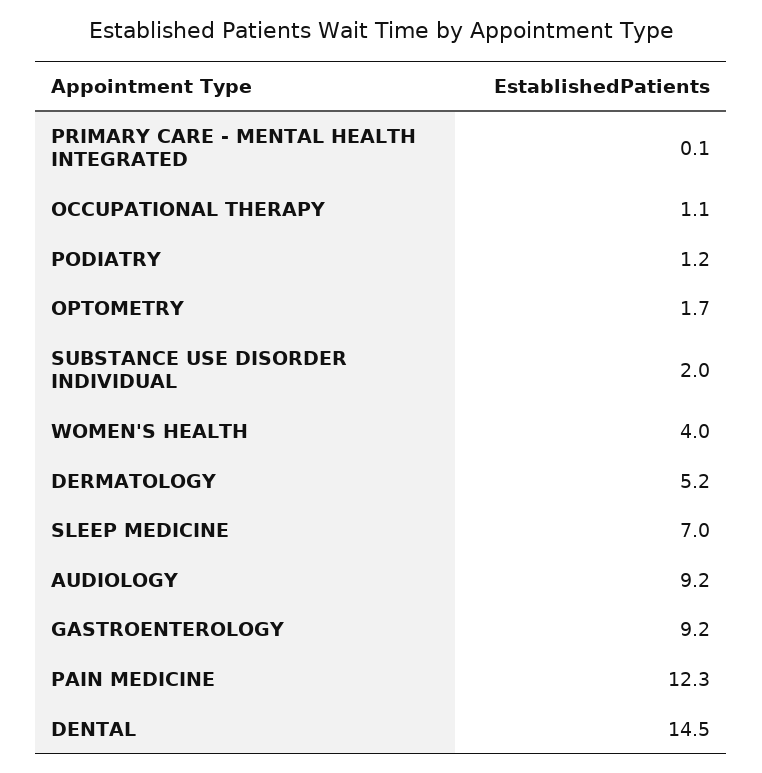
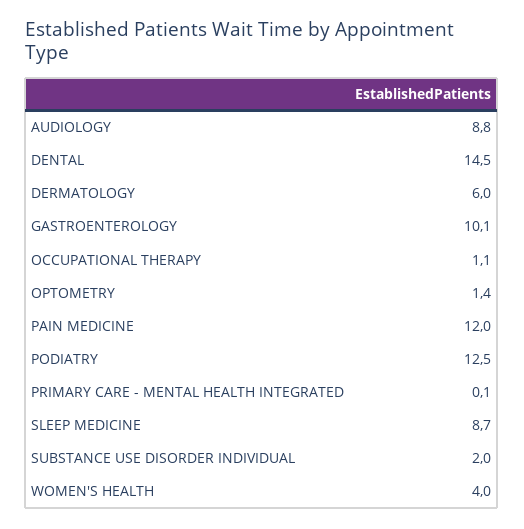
  {
    "PRIMARY CARE - MENTAL HEALTH INTEGRATED": 0.1,
    "OCCUPATIONAL THERAPY": 1.1,
-   "PODIATRY": 1.2,
+   "PODIATRY": 12.5,
-   "OPTOMETRY": 1.7,
+   "OPTOMETRY": 1.4,
    "SUBSTANCE USE DISORDER INDIVIDUAL": 2,
    "WOMEN'S HEALTH": 4,
-   "DERMATOLOGY": 5.2,
+   "DERMATOLOGY": 6,
-   "SLEEP MEDICINE": 7,
+   "SLEEP MEDICINE": 8.7,
-   "AUDIOLOGY": 9.2,
+   "AUDIOLOGY": 8.8,
-   "GASTROENTEROLOGY": 9.2,
+   "GASTROENTEROLOGY": 10.1,
-   "PAIN MEDICINE": 12.3,
+   "PAIN MEDICINE": 12,
    "DENTAL": 14.5
  }

